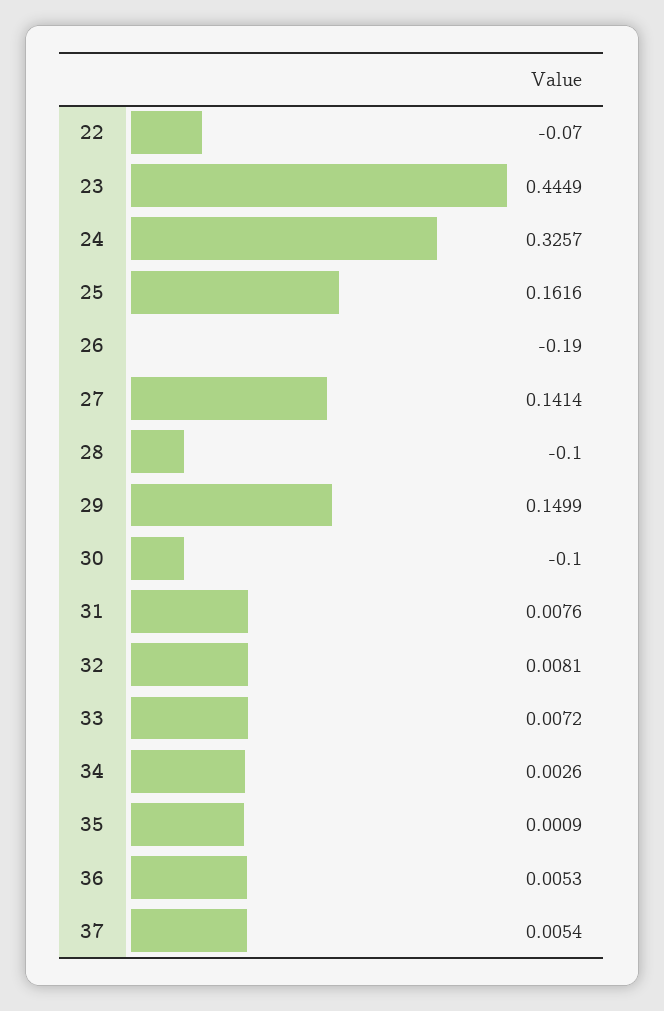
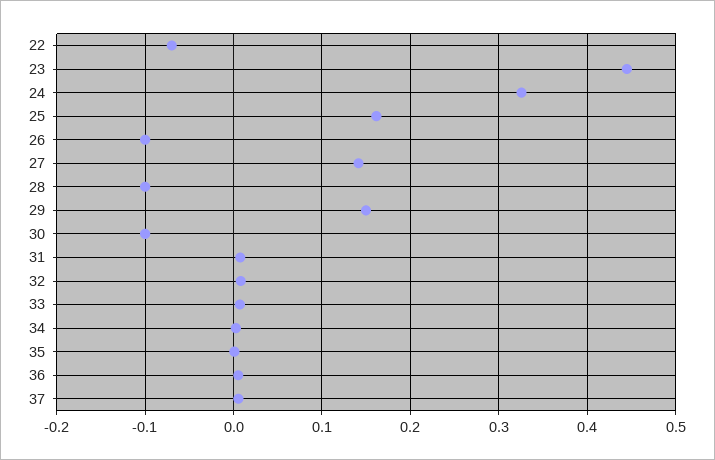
  {
    "22": -0.07,
    "23": 0.4449,
    "24": 0.3257,
    "25": 0.1616,
-   "26": -0.19,
+   "26": -0.1,
    "27": 0.1414,
    "28": -0.1,
    "29": 0.1499,
    "30": -0.1,
    "31": 0.0076,
    "32": 0.0081,
    "33": 0.0072,
    "34": 0.0026,
    "35": 0.0009,
    "36": 0.0053,
    "37": 0.0054
  }

